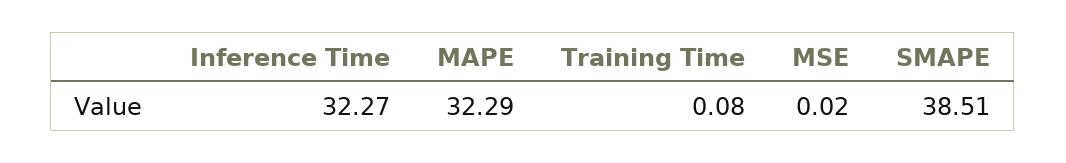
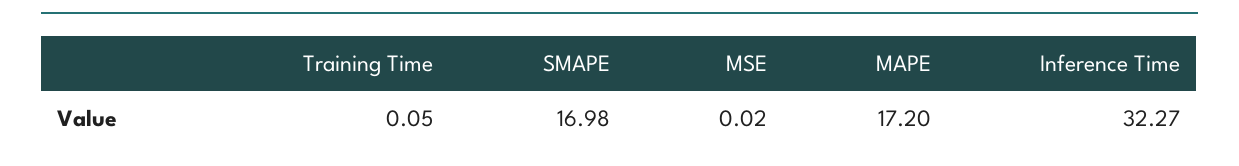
  {
    "Inference Time": 32.27,
-   "MAPE": 32.29,
+   "MAPE": 17.2,
-   "Training Time": 0.08,
+   "Training Time": 0.05,
    "MSE": 0.02,
-   "SMAPE": 38.51
+   "SMAPE": 16.98
  }

